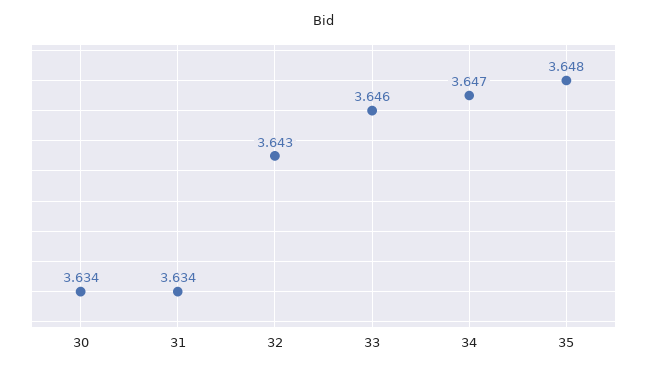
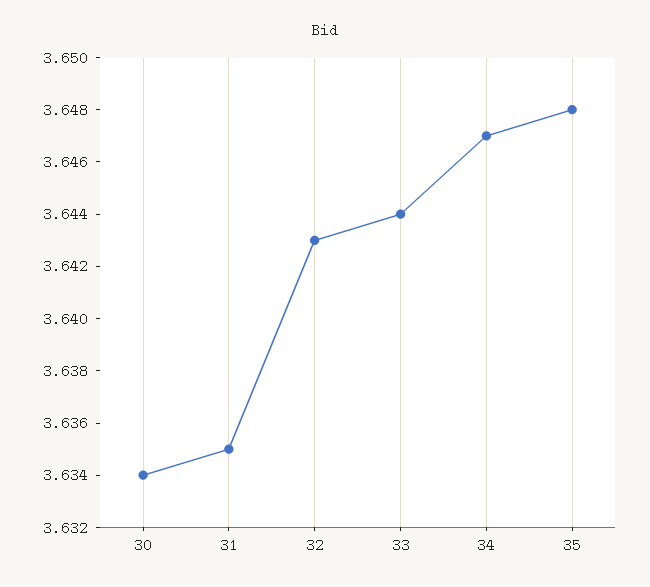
  {
    "30": 3.634,
-   "31": 3.634,
+   "31": 3.635,
    "32": 3.643,
-   "33": 3.646,
+   "33": 3.644,
    "34": 3.647,
    "35": 3.648
  }

